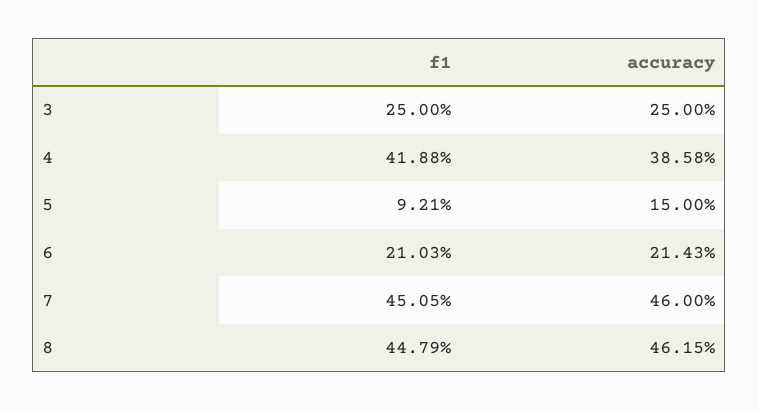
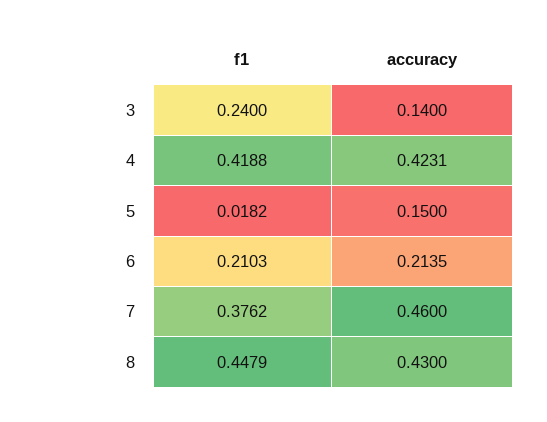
  {
    "f1": {
-     "3": 0.25,
+     "3": 0.24,
      "4": 0.4188,
-     "5": 0.0921,
+     "5": 0.0182,
      "6": 0.2103,
-     "7": 0.4505,
+     "7": 0.3762,
      "8": 0.4479
    },
    "accuracy": {
-     "3": 0.25,
+     "3": 0.14,
-     "4": 0.3858,
+     "4": 0.4231,
      "5": 0.15,
-     "6": 0.2143,
+     "6": 0.2135,
      "7": 0.46,
-     "8": 0.4615
+     "8": 0.43
    }
  }

